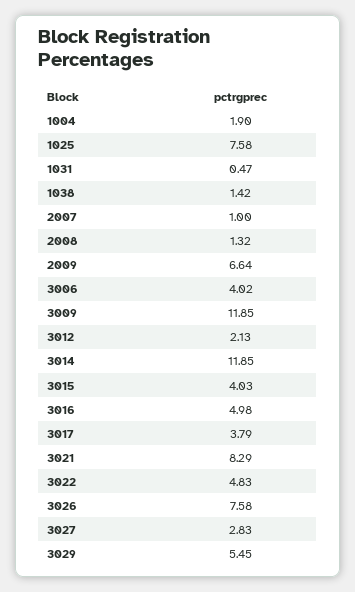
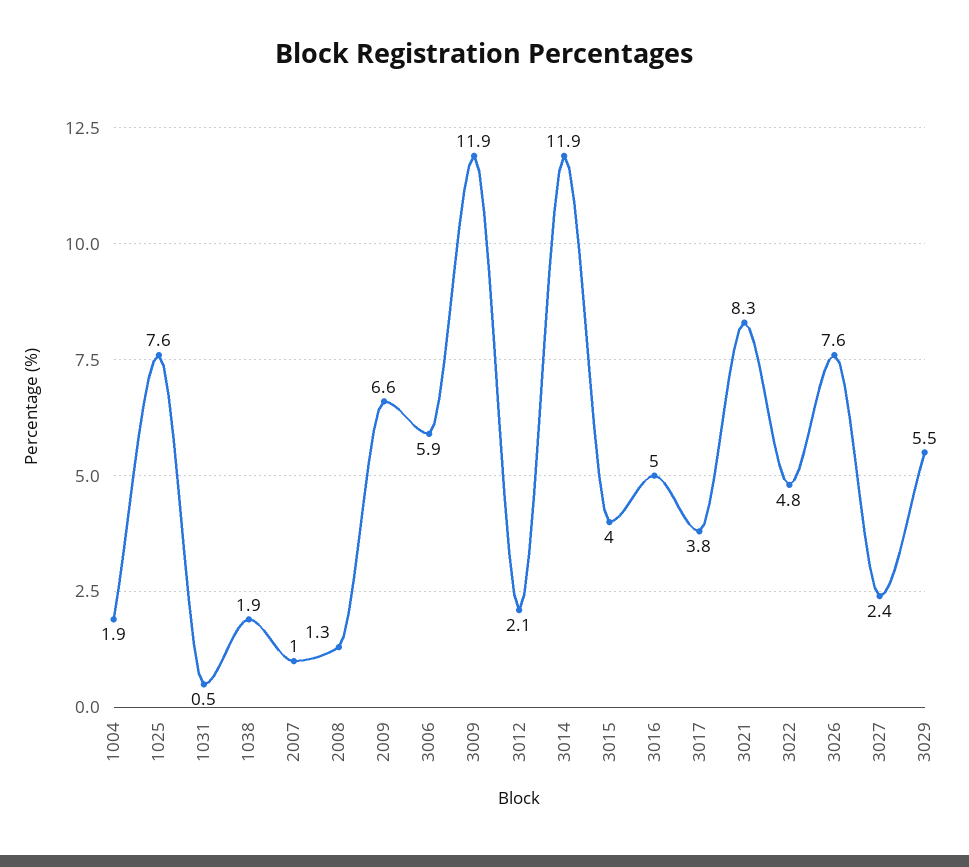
  {
    "1004": 1.9,
    "1025": 7.58,
    "1031": 0.47,
-   "1038": 1.42,
+   "1038": 1.9,
    "2007": 1,
    "2008": 1.32,
    "2009": 6.64,
-   "3006": 4.02,
+   "3006": 5.9,
    "3009": 11.85,
    "3012": 2.13,
    "3014": 11.85,
    "3015": 4.03,
    "3016": 4.98,
    "3017": 3.79,
    "3021": 8.29,
    "3022": 4.83,
    "3026": 7.58,
-   "3027": 2.83,
+   "3027": 2.4,
    "3029": 5.45
  }

